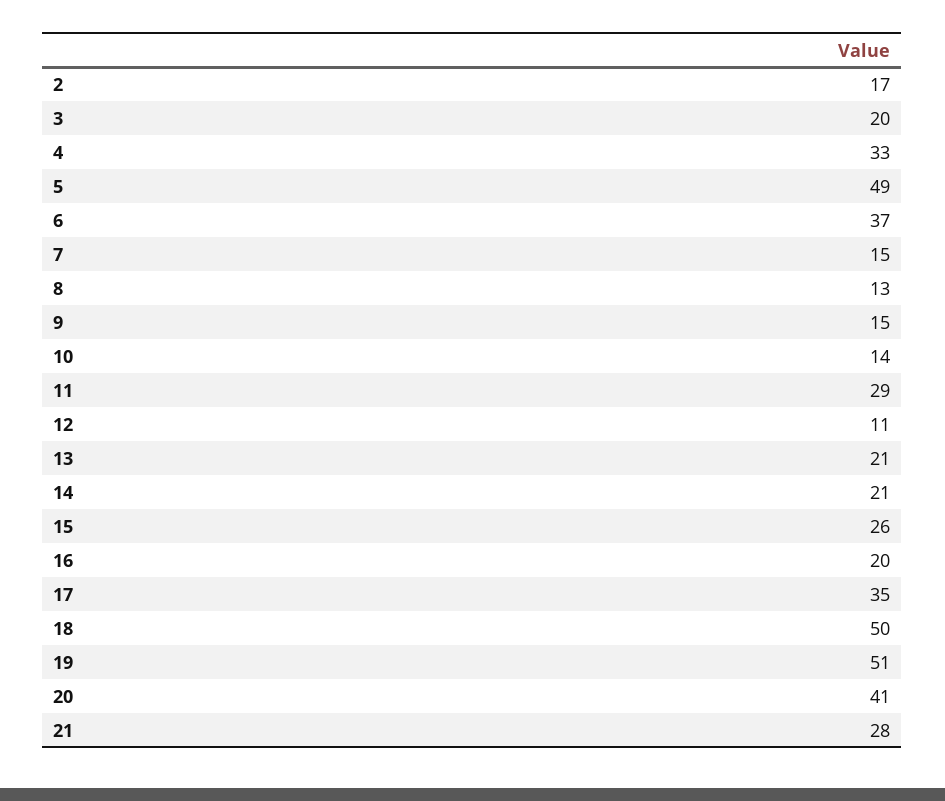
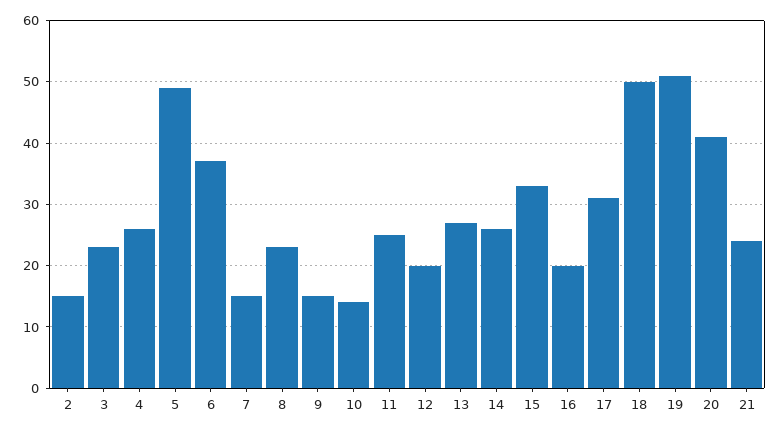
  {
-   "2": 17,
+   "2": 15,
-   "3": 20,
+   "3": 23,
-   "4": 33,
+   "4": 26,
    "5": 49,
    "6": 37,
    "7": 15,
-   "8": 13,
+   "8": 23,
    "9": 15,
    "10": 14,
-   "11": 29,
+   "11": 25,
-   "12": 11,
+   "12": 20,
-   "13": 21,
+   "13": 27,
-   "14": 21,
+   "14": 26,
-   "15": 26,
+   "15": 33,
    "16": 20,
-   "17": 35,
+   "17": 31,
    "18": 50,
    "19": 51,
    "20": 41,
-   "21": 28
+   "21": 24
  }

